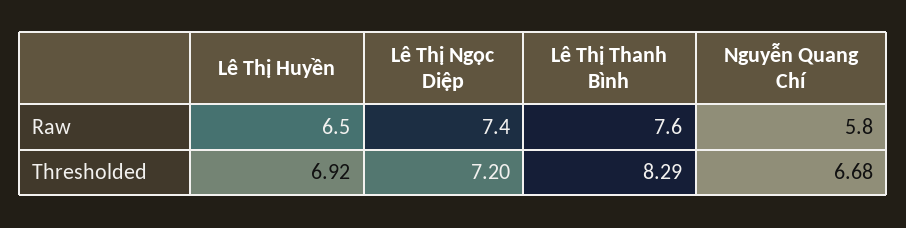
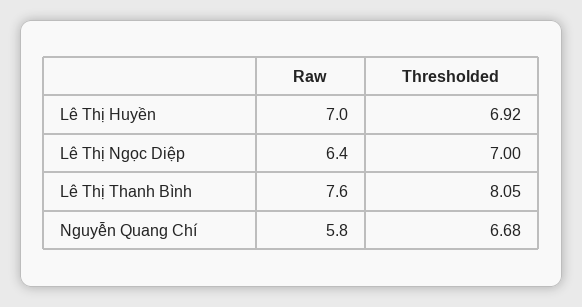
  {
    "Lê Thị Huyền": {
-     "Raw": 6.5,
+     "Raw": 7,
      "Thresholded": 6.92
    },
    "Lê Thị Ngọc Diệp": {
-     "Raw": 7.4,
+     "Raw": 6.4,
-     "Thresholded": 7.2
+     "Thresholded": 7
    },
    "Lê Thị Thanh Bình": {
      "Raw": 7.6,
-     "Thresholded": 8.29
+     "Thresholded": 8.05
    },
    "Nguyễn Quang Chí": {
      "Raw": 5.8,
      "Thresholded": 6.68
    }
  }

